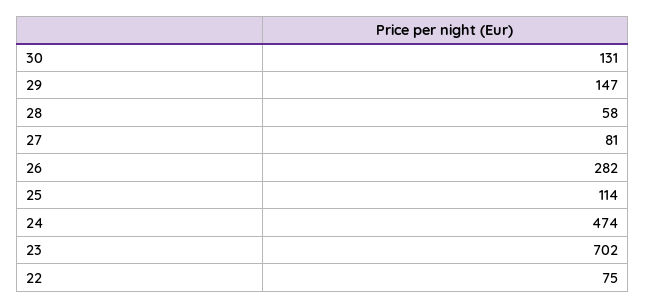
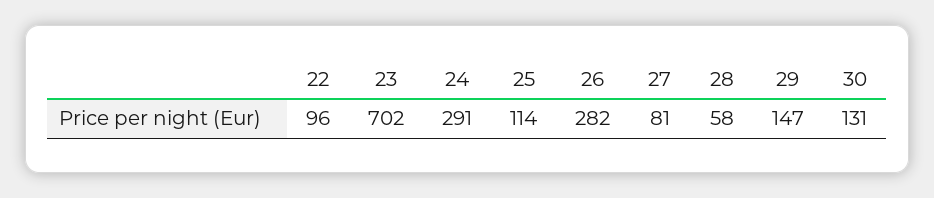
  {
    "30": 131,
    "29": 147,
    "28": 58,
    "27": 81,
    "26": 282,
    "25": 114,
-   "24": 474,
+   "24": 291,
    "23": 702,
-   "22": 75
+   "22": 96
  }

